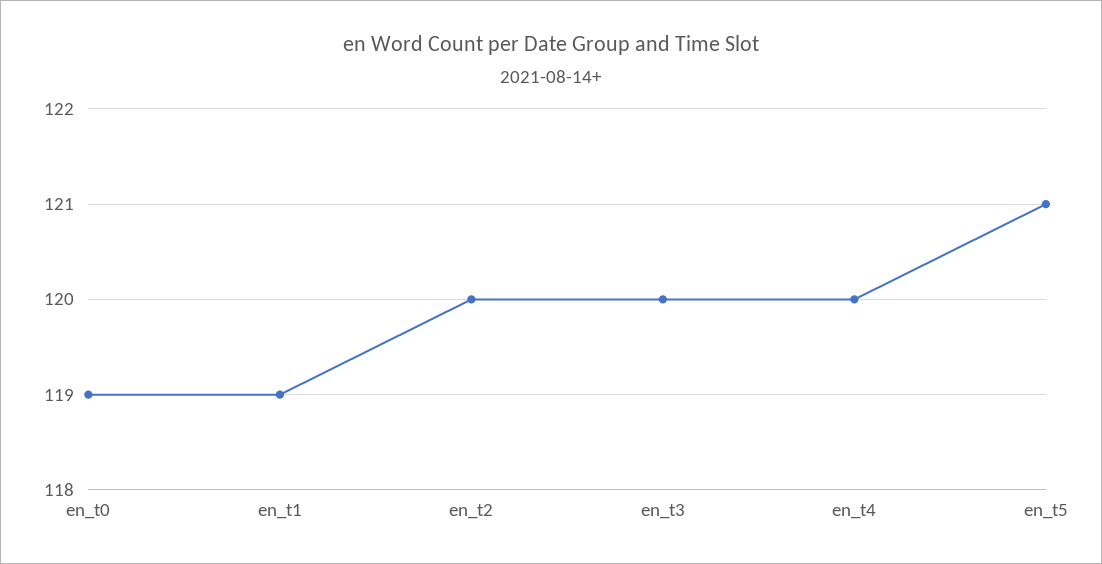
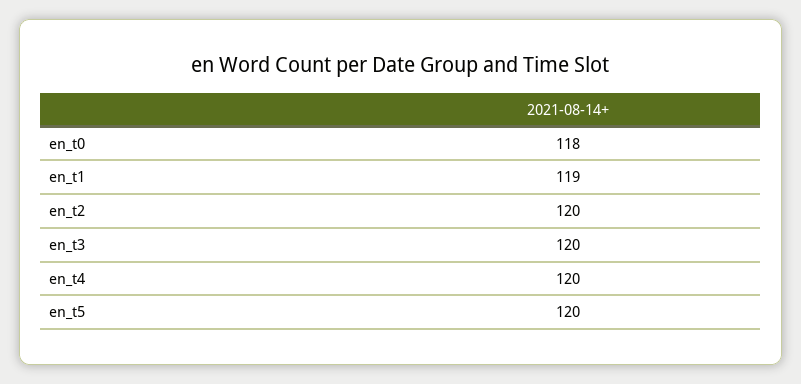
  {
-   "en_t0": 119,
+   "en_t0": 118,
    "en_t1": 119,
    "en_t2": 120,
    "en_t3": 120,
    "en_t4": 120,
-   "en_t5": 121
+   "en_t5": 120
  }

